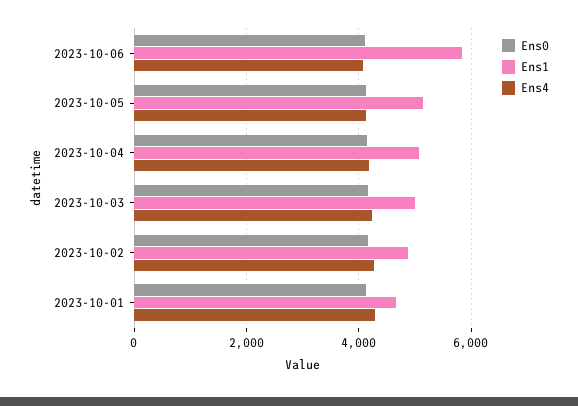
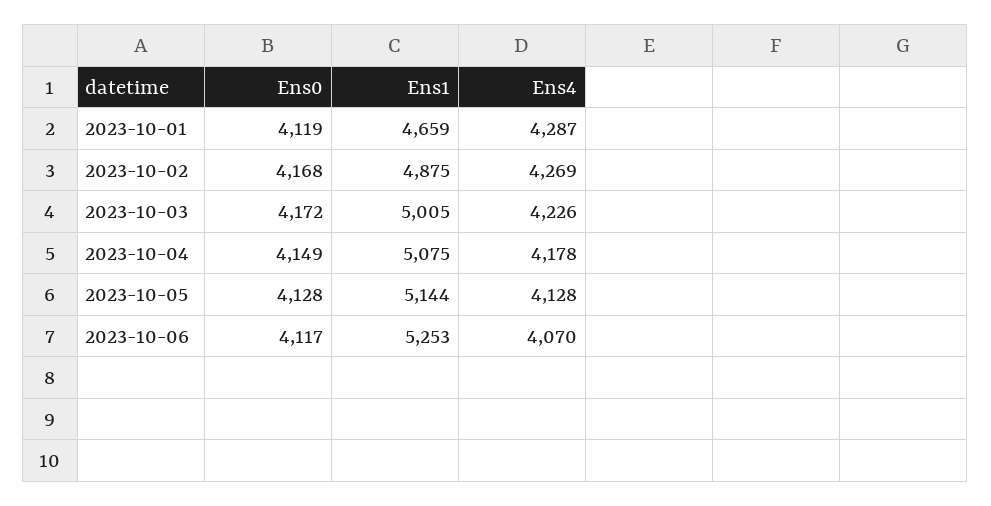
  {
    "Ens0": {
      "2023-10-06": 4117,
      "2023-10-05": 4128,
      "2023-10-04": 4149,
      "2023-10-03": 4172,
      "2023-10-02": 4168,
      "2023-10-01": 4119
    },
    "Ens1": {
-     "2023-10-06": 5800,
+     "2023-10-06": 5253,
      "2023-10-05": 5144,
      "2023-10-04": 5075,
      "2023-10-03": 5005,
      "2023-10-02": 4875,
      "2023-10-01": 4659
    },
    "Ens4": {
      "2023-10-06": 4070,
      "2023-10-05": 4128,
      "2023-10-04": 4178,
      "2023-10-03": 4226,
      "2023-10-02": 4269,
      "2023-10-01": 4287
    }
  }

